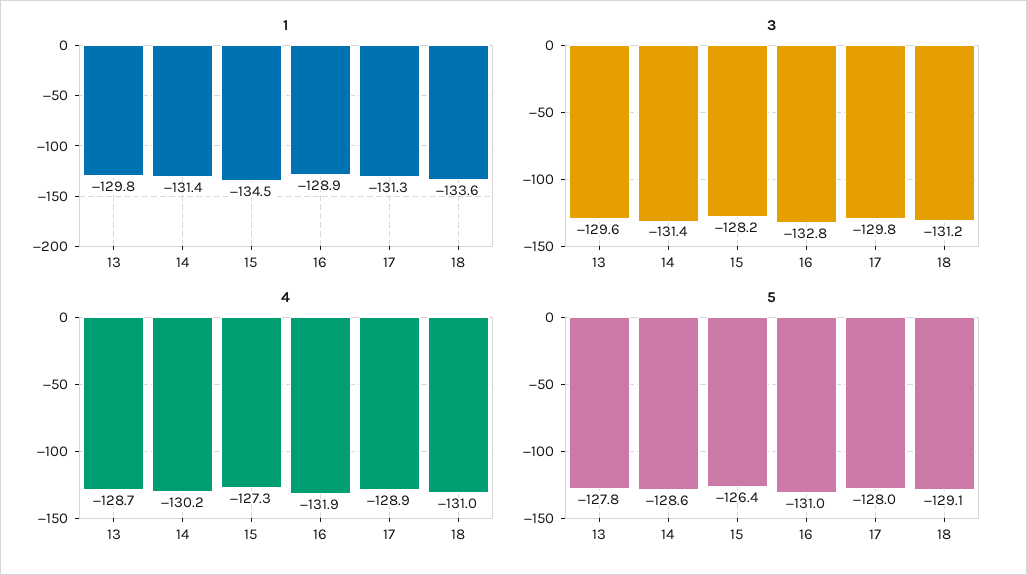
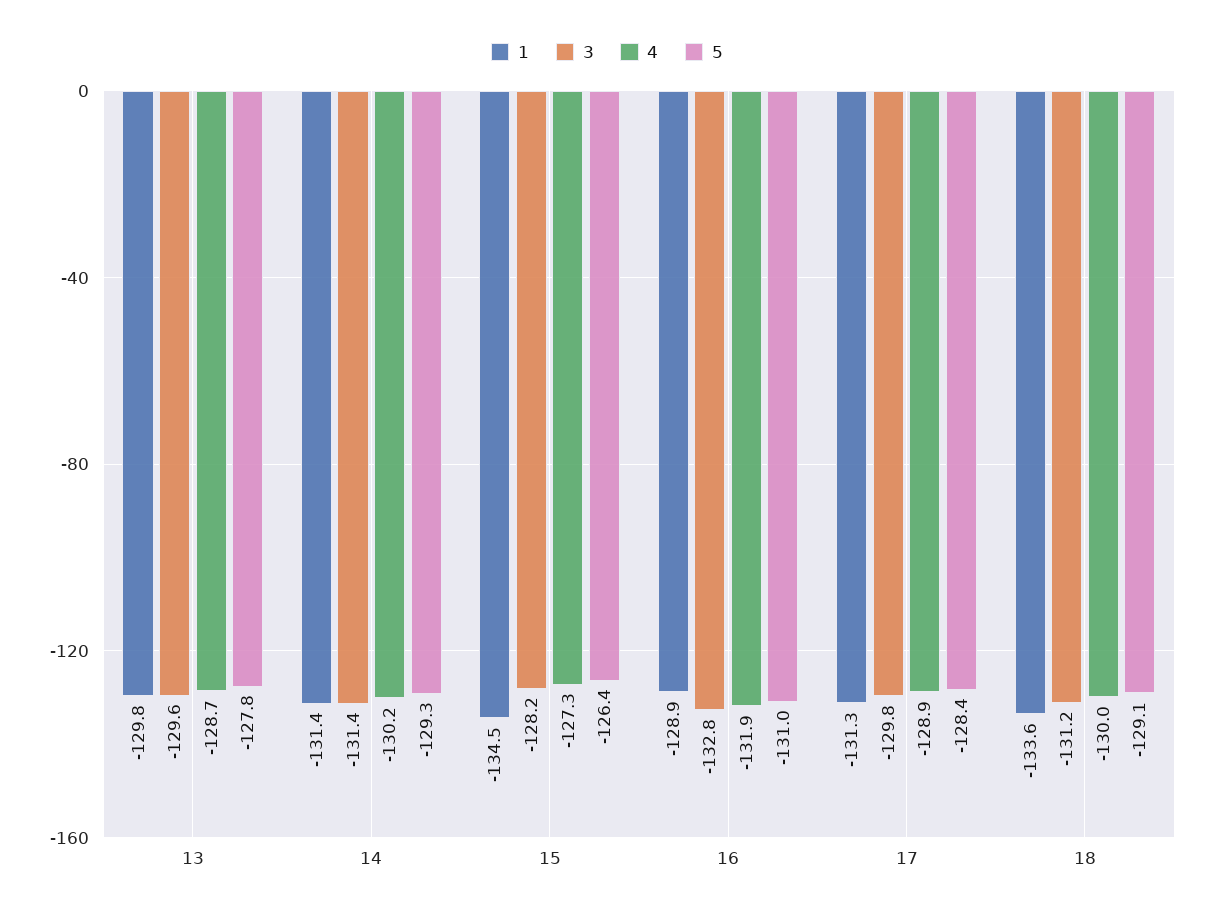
  {
    "1": {
      "13": -129.8,
      "14": -131.4,
      "15": -134.5,
      "16": -128.9,
      "17": -131.3,
      "18": -133.6
    },
    "3": {
      "13": -129.6,
      "14": -131.4,
      "15": -128.2,
      "16": -132.8,
      "17": -129.8,
      "18": -131.2
    },
    "4": {
      "13": -128.7,
      "14": -130.2,
      "15": -127.3,
      "16": -131.9,
      "17": -128.9,
-     "18": -131
+     "18": -130
    },
    "5": {
      "13": -127.8,
-     "14": -128.6,
+     "14": -129.3,
      "15": -126.4,
      "16": -131,
-     "17": -128,
+     "17": -128.4,
      "18": -129.1
    }
  }

